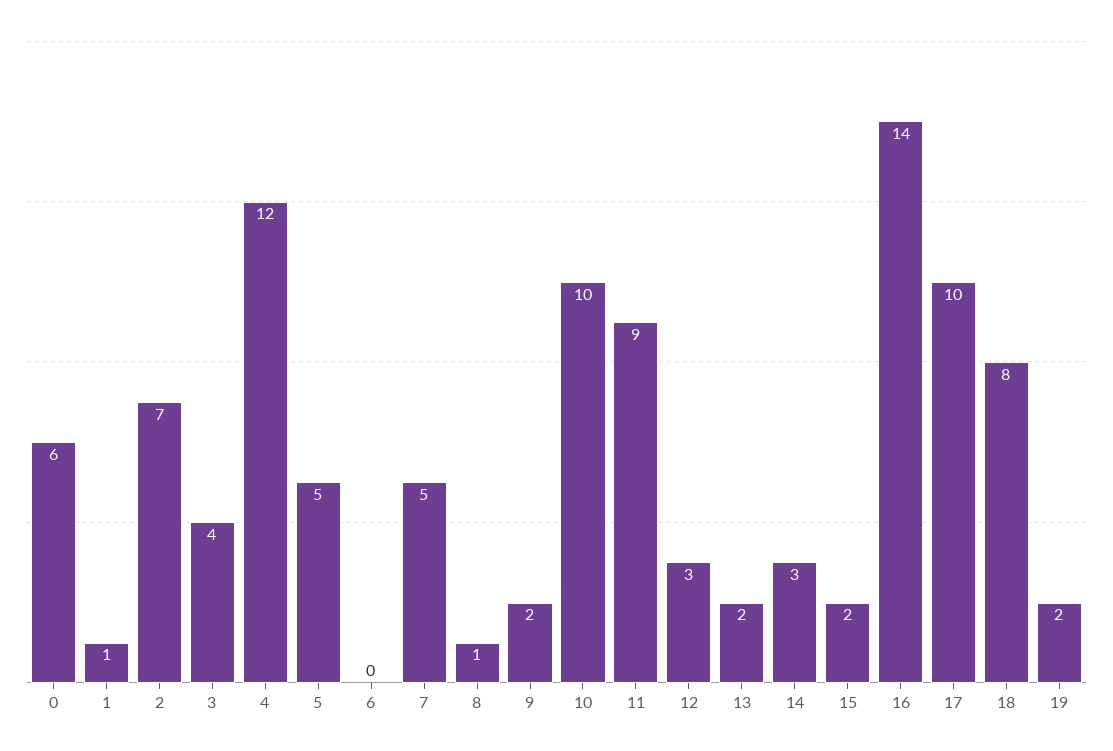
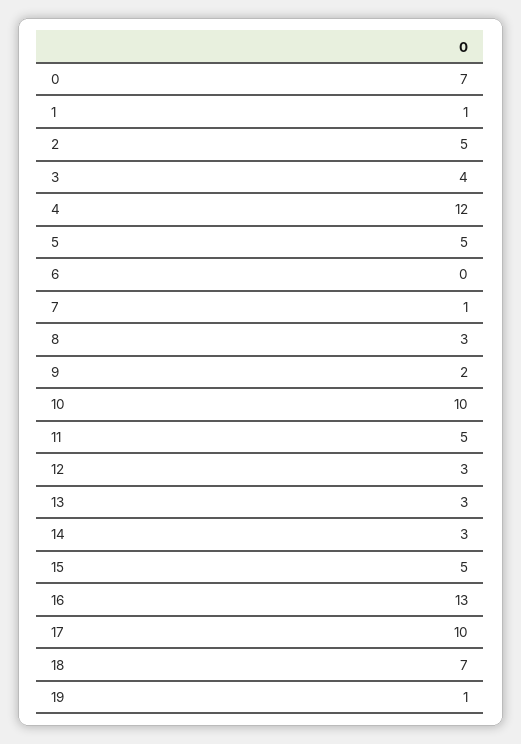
  {
-   "0": 6,
+   "0": 7,
    "1": 1,
-   "2": 7,
+   "2": 5,
    "3": 4,
    "4": 12,
    "5": 5,
    "6": 0,
-   "7": 5,
+   "7": 1,
-   "8": 1,
+   "8": 3,
    "9": 2,
    "10": 10,
-   "11": 9,
+   "11": 5,
    "12": 3,
-   "13": 2,
+   "13": 3,
    "14": 3,
-   "15": 2,
+   "15": 5,
-   "16": 14,
+   "16": 13,
    "17": 10,
-   "18": 8,
+   "18": 7,
-   "19": 2
+   "19": 1
  }

